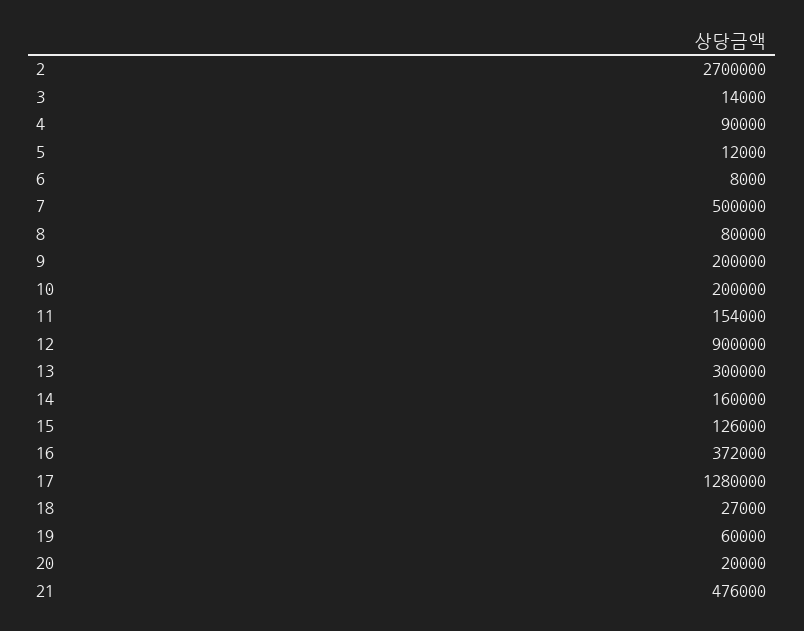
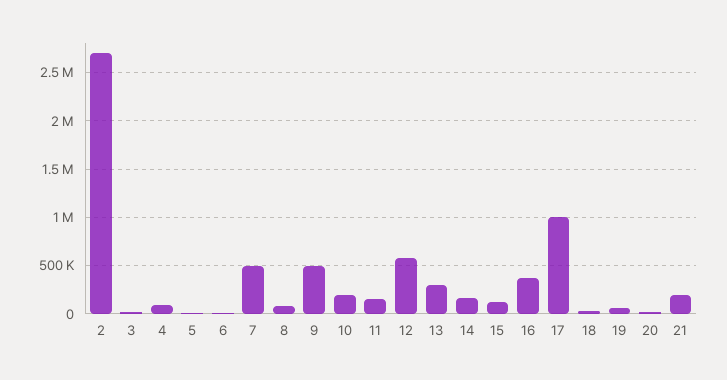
  {
    "2": 2700000,
    "3": 14000,
    "4": 90000,
    "5": 12000,
    "6": 8000,
    "7": 500000,
    "8": 80000,
-   "9": 200000,
+   "9": 500000,
    "10": 200000,
    "11": 154000,
-   "12": 900000,
+   "12": 600000,
    "13": 300000,
    "14": 160000,
    "15": 126000,
    "16": 372000,
-   "17": 1280000,
+   "17": 1000000,
    "18": 27000,
    "19": 60000,
    "20": 20000,
-   "21": 476000
+   "21": 200000
  }

